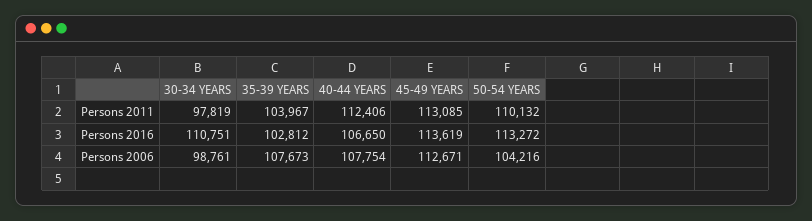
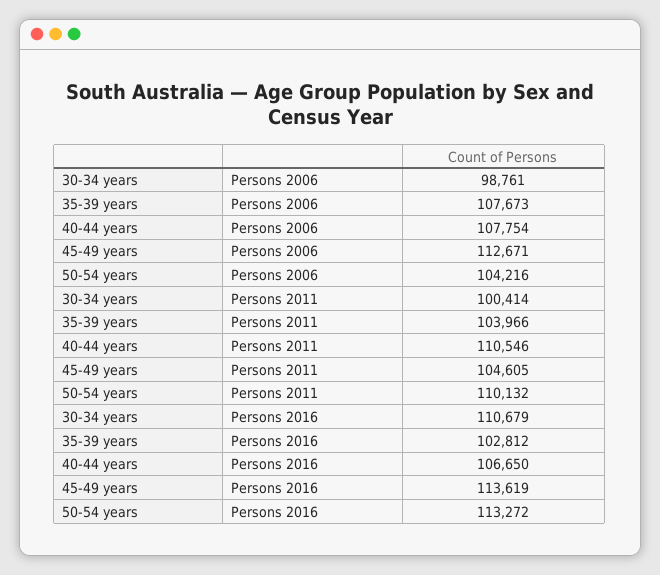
  {
    "30-34 YEARS": {
-     "Persons 2011": 97819,
+     "Persons 2011": 100414,
-     "Persons 2016": 110751,
+     "Persons 2016": 110679,
      "Persons 2006": 98761
    },
    "35-39 YEARS": {
-     "Persons 2011": 103967,
+     "Persons 2011": 103966,
      "Persons 2016": 102812,
      "Persons 2006": 107673
    },
    "40-44 YEARS": {
-     "Persons 2011": 112406,
+     "Persons 2011": 110546,
      "Persons 2016": 106650,
      "Persons 2006": 107754
    },
    "45-49 YEARS": {
-     "Persons 2011": 113085,
+     "Persons 2011": 104605,
      "Persons 2016": 113619,
      "Persons 2006": 112671
    },
    "50-54 YEARS": {
      "Persons 2011": 110132,
      "Persons 2016": 113272,
      "Persons 2006": 104216
    }
  }

